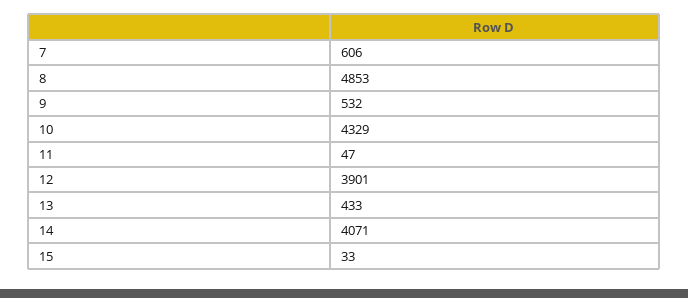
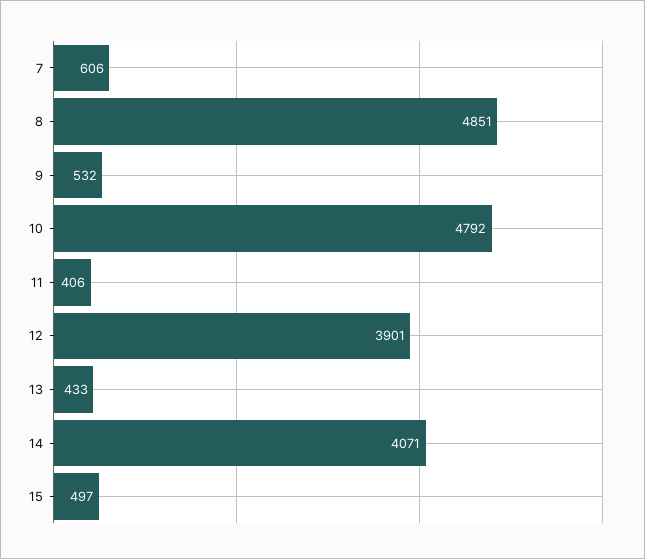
  {
    "7": 606,
-   "8": 4853,
+   "8": 4851,
    "9": 532,
-   "10": 4329,
+   "10": 4792,
-   "11": 47,
+   "11": 406,
    "12": 3901,
    "13": 433,
    "14": 4071,
-   "15": 33
+   "15": 497
  }

